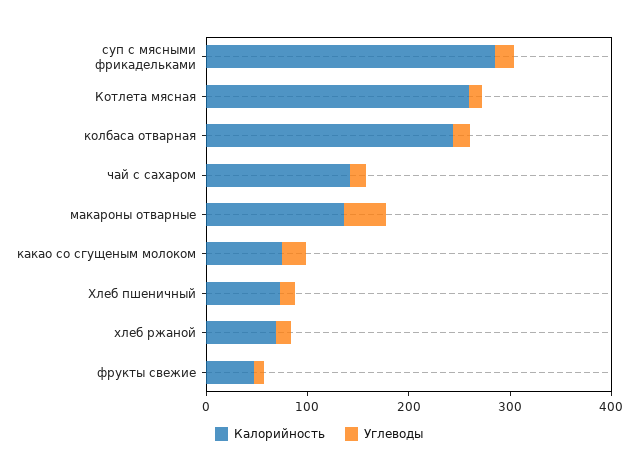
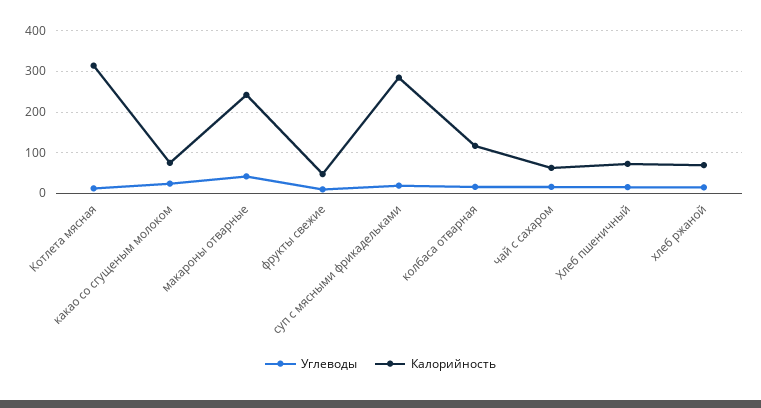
  {
    "Калорийность": {
      "суп с мясными фрикадельками": 280,
-     "Котлета мясная": 260,
+     "Котлета мясная": 320,
-     "колбаса отварная": 240,
+     "колбаса отварная": 120,
-     "чай с сахаром": 140,
+     "чай с сахаром": 60,
-     "макароны отварные": 140,
+     "макароны отварные": 240,
      "какао со сгущеным молоком": 80,
      "Хлеб пшеничный": 80,
      "хлеб ржаной": 60,
      "фрукты свежие": 40
    },
    "Углеводы": {
      "суп с мясными фрикадельками": 20,
      "Котлета мясная": 20,
      "колбаса отварная": 20,
      "чай с сахаром": 20,
      "макароны отварные": 40,
      "какао со сгущеным молоком": 20,
      "Хлеб пшеничный": 20,
      "хлеб ржаной": 20,
      "фрукты свежие": 0
    }
  }

